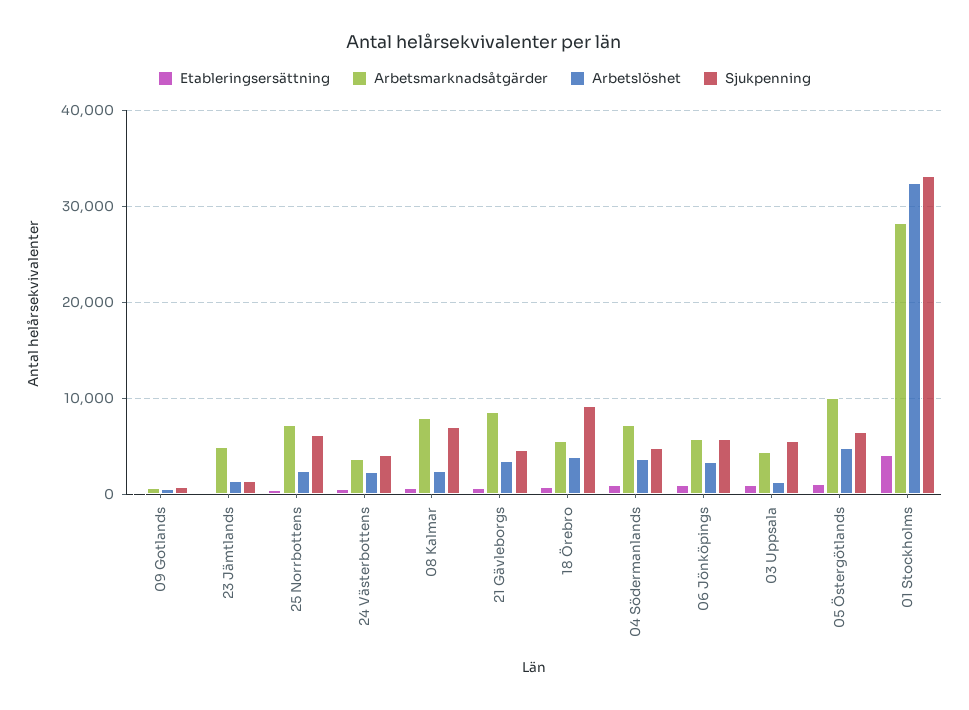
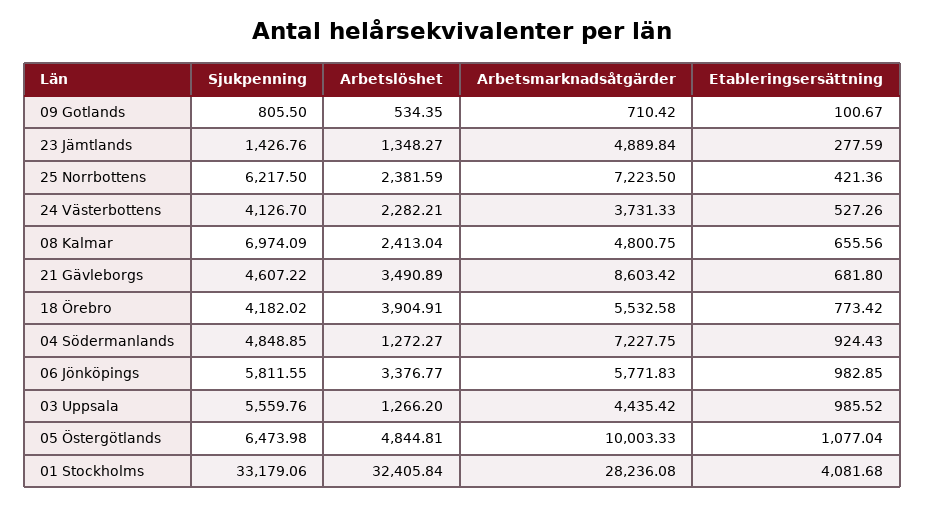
  {
    "Etableringsersättning": {
      "09 Gotlands": 100.67,
      "23 Jämtlands": 277.59,
      "25 Norrbottens": 421.36,
      "24 Västerbottens": 527.26,
      "08 Kalmar": 655.56,
      "21 Gävleborgs": 681.8,
      "18 Örebro": 773.42,
      "04 Södermanlands": 924.43,
      "06 Jönköpings": 982.85,
      "03 Uppsala": 985.52,
      "05 Östergötlands": 1077.04,
      "01 Stockholms": 4081.68
    },
    "Arbetsmarknadsåtgärder": {
      "09 Gotlands": 710.42,
      "23 Jämtlands": 4889.84,
      "25 Norrbottens": 7223.5,
      "24 Västerbottens": 3731.33,
-     "08 Kalmar": 8000,
+     "08 Kalmar": 4800.75,
      "21 Gävleborgs": 8603.42,
      "18 Örebro": 5532.58,
      "04 Södermanlands": 7227.75,
      "06 Jönköpings": 5771.83,
      "03 Uppsala": 4435.42,
      "05 Östergötlands": 10003.33,
      "01 Stockholms": 28236.08
    },
    "Arbetslöshet": {
      "09 Gotlands": 534.35,
      "23 Jämtlands": 1348.27,
      "25 Norrbottens": 2381.59,
      "24 Västerbottens": 2282.21,
      "08 Kalmar": 2413.04,
      "21 Gävleborgs": 3490.89,
      "18 Örebro": 3904.91,
-     "04 Södermanlands": 4000,
+     "04 Södermanlands": 1272.27,
      "06 Jönköpings": 3376.77,
      "03 Uppsala": 1266.2,
      "05 Östergötlands": 4844.81,
      "01 Stockholms": 32405.84
    },
    "Sjukpenning": {
      "09 Gotlands": 805.5,
      "23 Jämtlands": 1426.76,
      "25 Norrbottens": 6217.5,
      "24 Västerbottens": 4126.7,
      "08 Kalmar": 6974.09,
      "21 Gävleborgs": 4607.22,
-     "18 Örebro": 9000,
+     "18 Örebro": 4182.02,
      "04 Södermanlands": 4848.85,
      "06 Jönköpings": 5811.55,
      "03 Uppsala": 5559.76,
      "05 Östergötlands": 6473.98,
      "01 Stockholms": 33179.06
    }
  }

